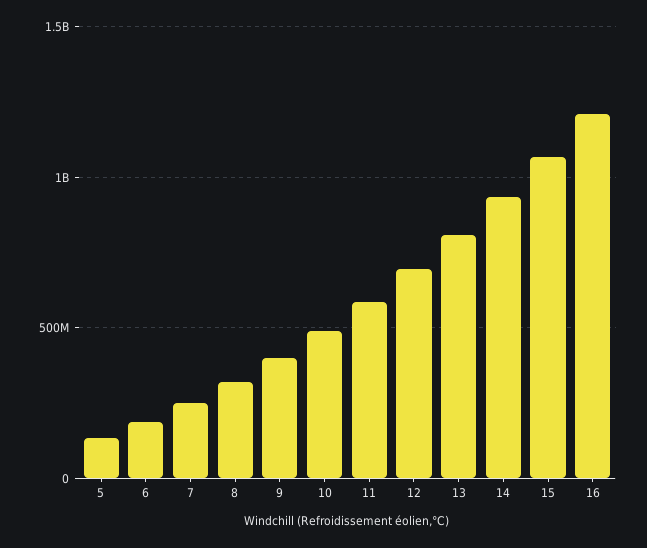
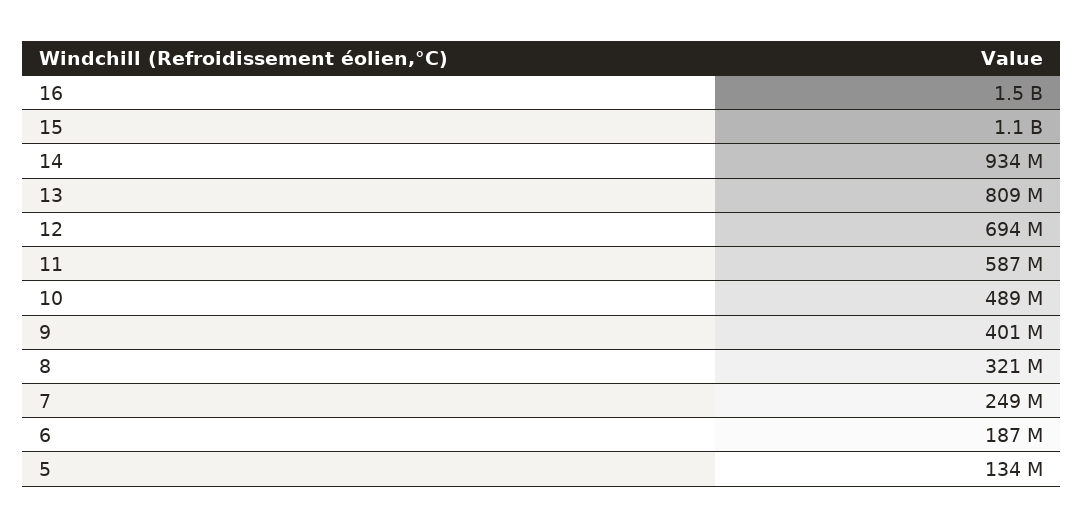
  {
    "5": 134000000,
    "6": 187000000,
    "7": 249000000,
    "8": 321000000,
    "9": 401000000,
    "10": 489000000,
    "11": 587000000,
    "12": 694000000,
    "13": 809000000,
    "14": 934000000,
    "15": 1100000000,
-   "16": 1200000000
+   "16": 1500000000
  }

